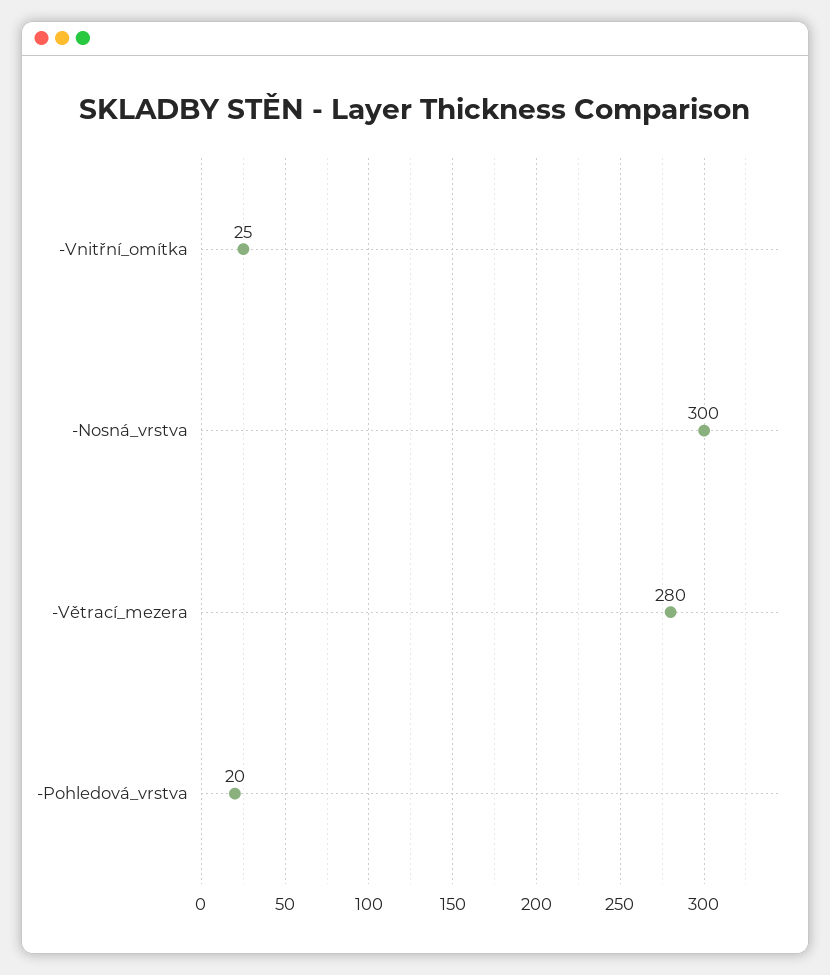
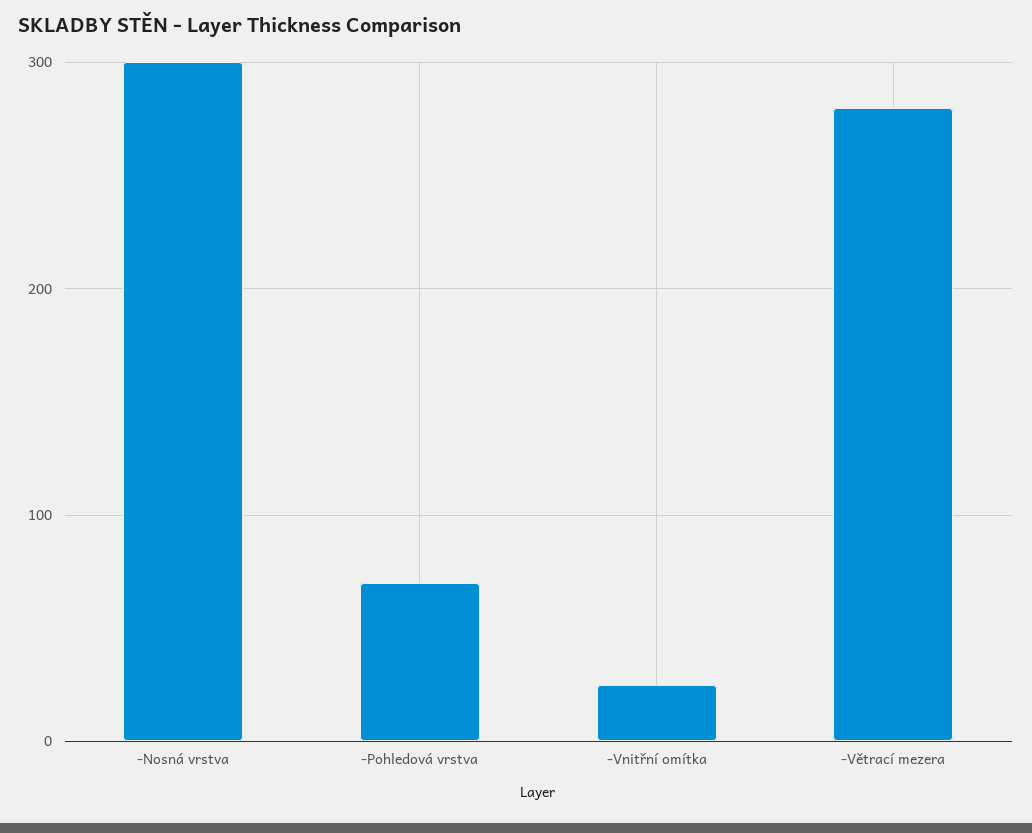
  {
    "-Vnitřní_omítka": 25,
    "-Nosná_vrstva": 300,
    "-Větrací_mezera": 280,
-   "-Pohledová_vrstva": 20
+   "-Pohledová_vrstva": 70
  }

